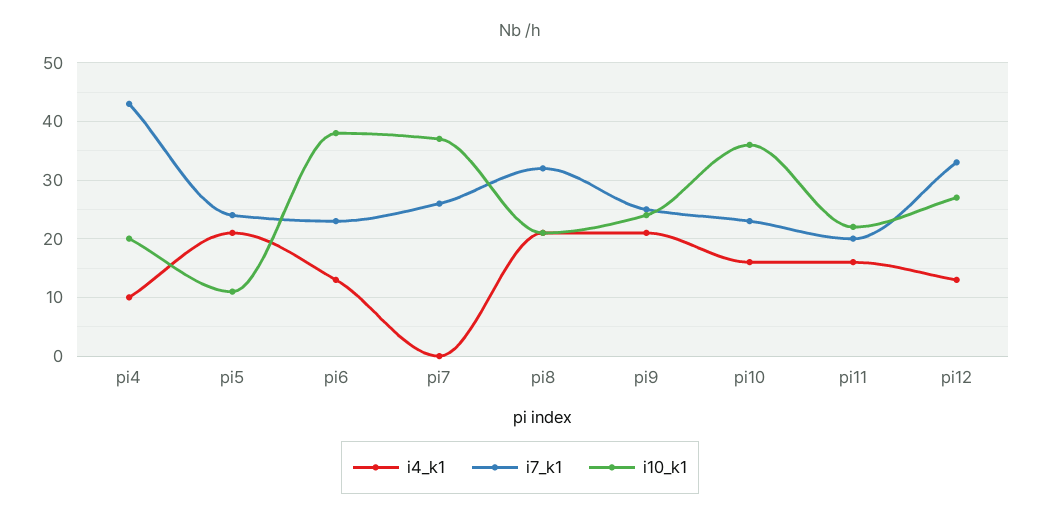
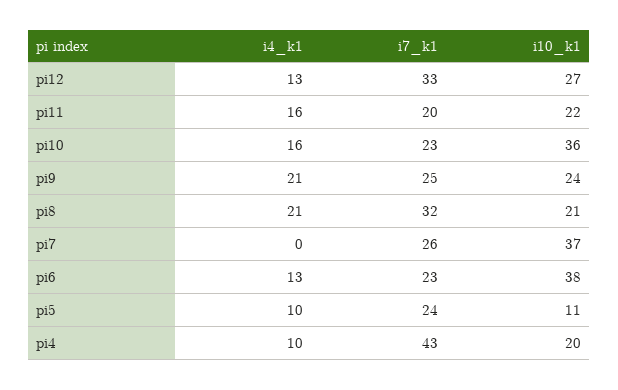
  {
    "i4_k1": {
      "pi4": 10,
-     "pi5": 20,
+     "pi5": 10,
      "pi6": 13,
      "pi7": 0,
      "pi8": 21,
      "pi9": 21,
      "pi10": 16,
      "pi11": 16,
      "pi12": 13
    },
    "i7_k1": {
      "pi4": 43,
      "pi5": 24,
      "pi6": 23,
      "pi7": 26,
      "pi8": 32,
      "pi9": 25,
      "pi10": 23,
      "pi11": 20,
      "pi12": 33
    },
    "i10_k1": {
      "pi4": 20,
      "pi5": 11,
      "pi6": 38,
      "pi7": 37,
      "pi8": 21,
      "pi9": 24,
      "pi10": 36,
      "pi11": 22,
      "pi12": 27
    }
  }

